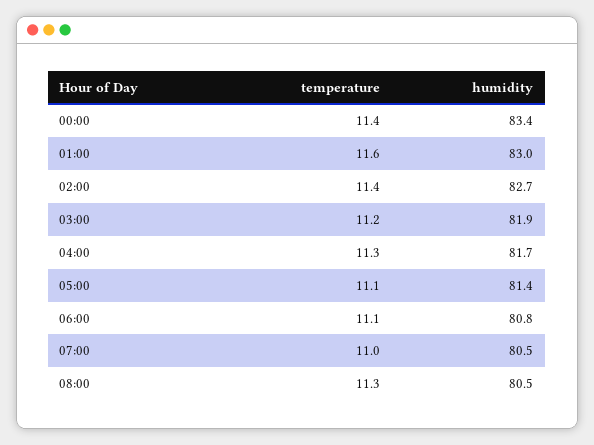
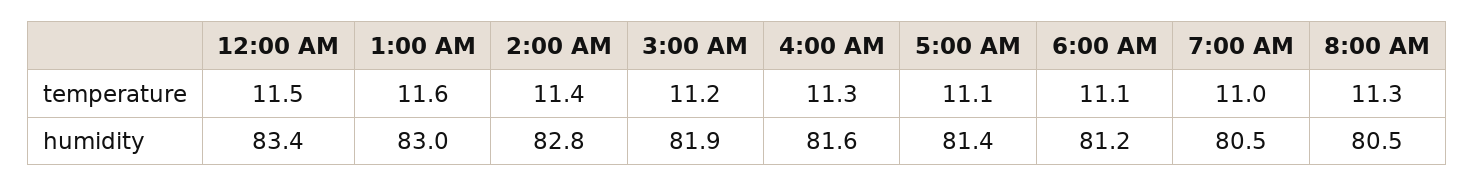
  {
    "temperature": {
-     "00:00": 11.4,
+     "00:00": 11.5,
      "01:00": 11.6,
      "02:00": 11.4,
      "03:00": 11.2,
      "04:00": 11.3,
      "05:00": 11.1,
      "06:00": 11.1,
      "07:00": 11,
      "08:00": 11.3
    },
    "humidity": {
      "00:00": 83.4,
      "01:00": 83,
-     "02:00": 82.7,
+     "02:00": 82.8,
      "03:00": 81.9,
-     "04:00": 81.7,
+     "04:00": 81.6,
      "05:00": 81.4,
-     "06:00": 80.8,
+     "06:00": 81.2,
      "07:00": 80.5,
      "08:00": 80.5
    }
  }

